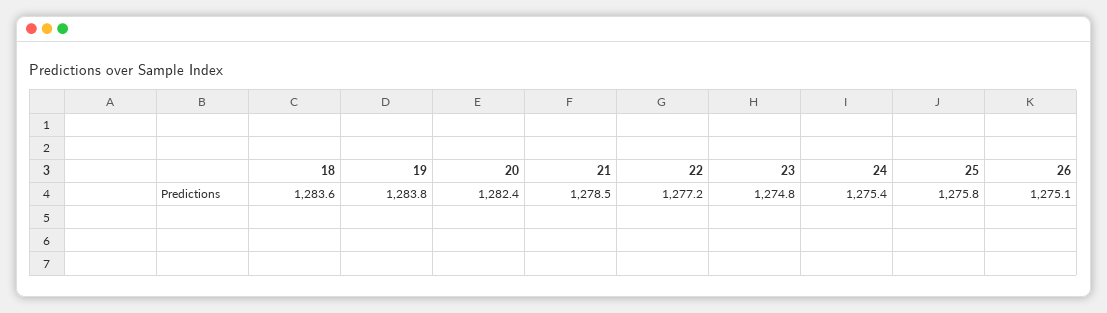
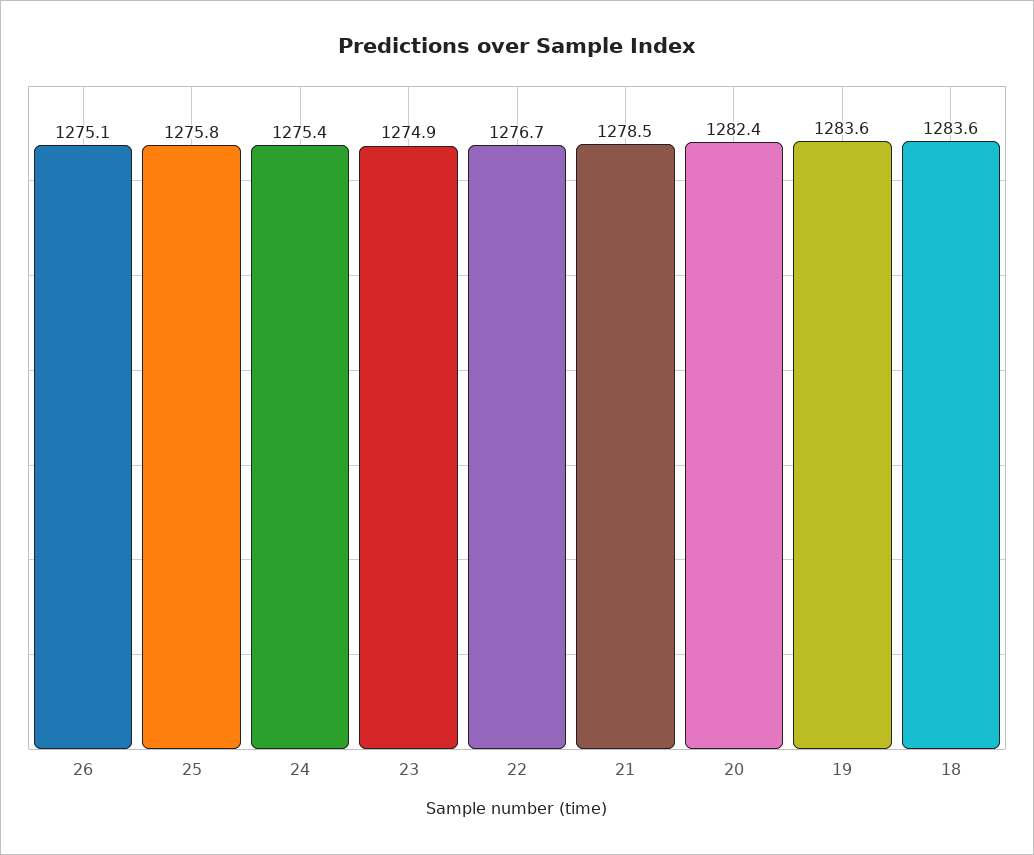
  {
    "18": 1283.6,
-   "19": 1283.8,
+   "19": 1283.6,
    "20": 1282.4,
    "21": 1278.5,
-   "22": 1277.2,
+   "22": 1276.7,
-   "23": 1274.8,
+   "23": 1274.9,
    "24": 1275.4,
    "25": 1275.8,
    "26": 1275.1
  }

